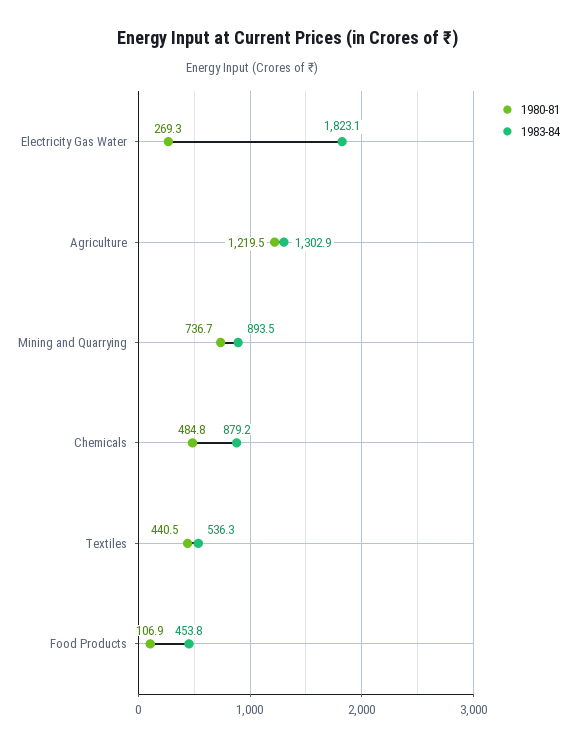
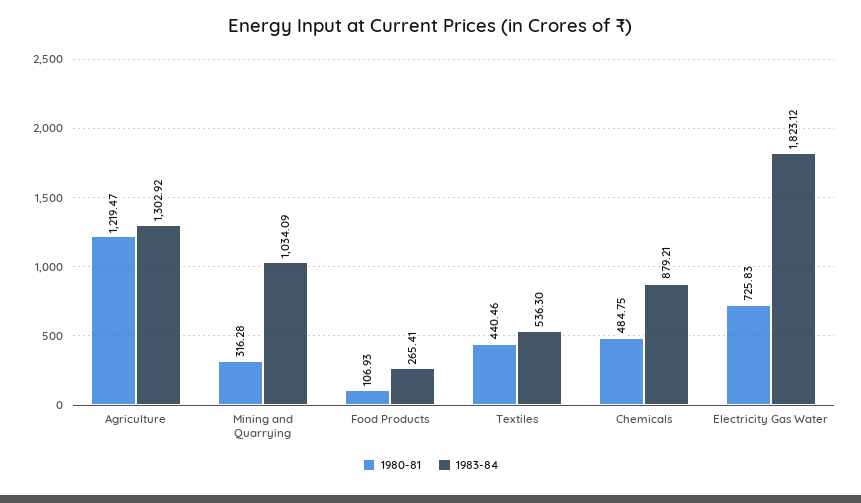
  {
    "1980-81": {
-     "Electricity Gas Water": 269.3,
+     "Electricity Gas Water": 725.83,
      "Agriculture": 1219.47,
-     "Mining and Quarrying": 736.7,
+     "Mining and Quarrying": 316.28,
      "Chemicals": 484.75,
      "Textiles": 440.46,
      "Food Products": 106.93
    },
    "1983-84": {
      "Electricity Gas Water": 1823.12,
      "Agriculture": 1302.92,
-     "Mining and Quarrying": 893.5,
+     "Mining and Quarrying": 1034.09,
      "Chemicals": 879.21,
      "Textiles": 536.3,
-     "Food Products": 453.8
+     "Food Products": 265.41
    }
  }

